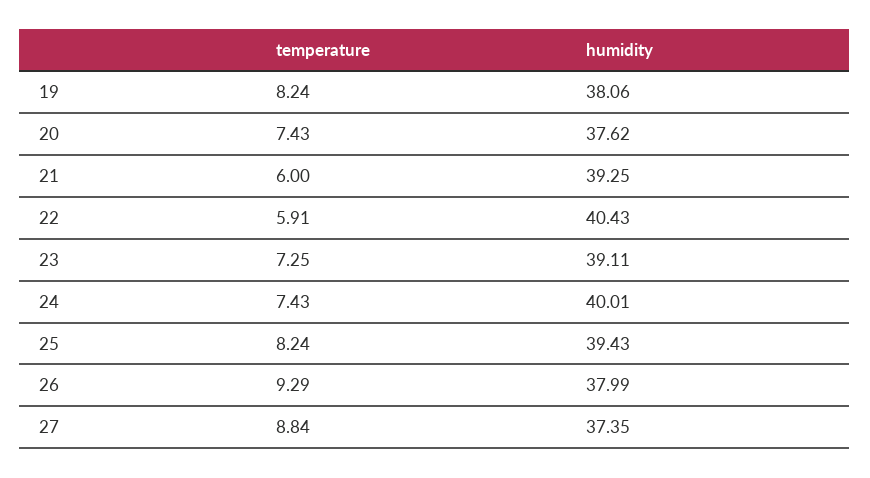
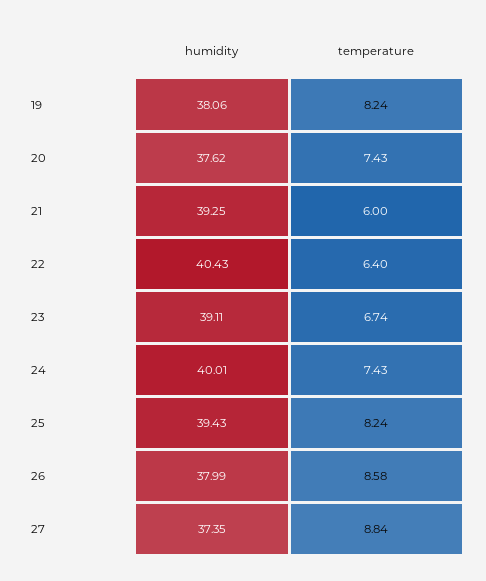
  {
    "temperature": {
      "19": 8.24,
      "20": 7.43,
      "21": 6,
-     "22": 5.91,
+     "22": 6.4,
-     "23": 7.25,
+     "23": 6.74,
      "24": 7.43,
      "25": 8.24,
-     "26": 9.29,
+     "26": 8.58,
      "27": 8.84
    },
    "humidity": {
      "19": 38.06,
      "20": 37.62,
      "21": 39.25,
      "22": 40.43,
      "23": 39.11,
      "24": 40.01,
      "25": 39.43,
      "26": 37.99,
      "27": 37.35
    }
  }

